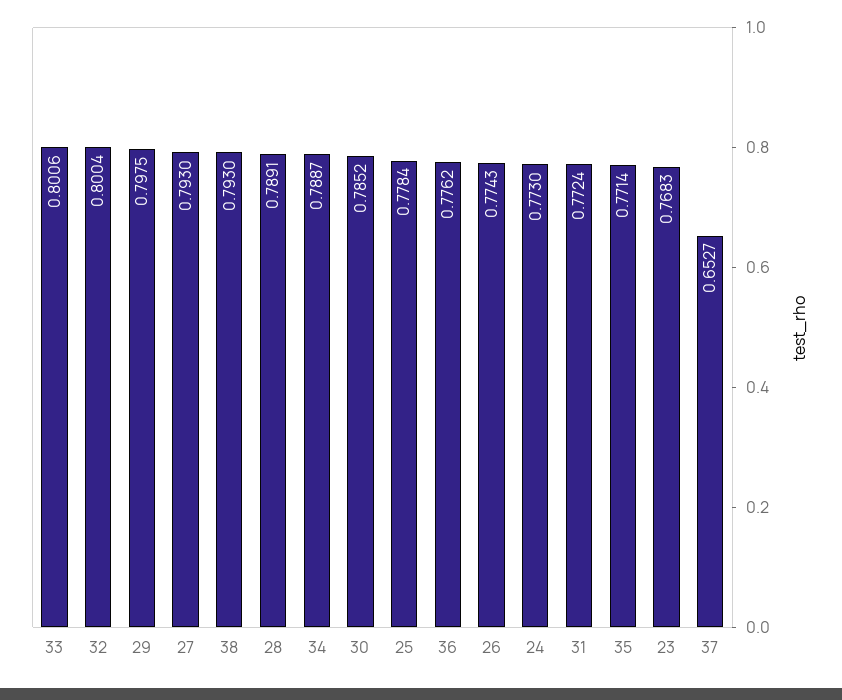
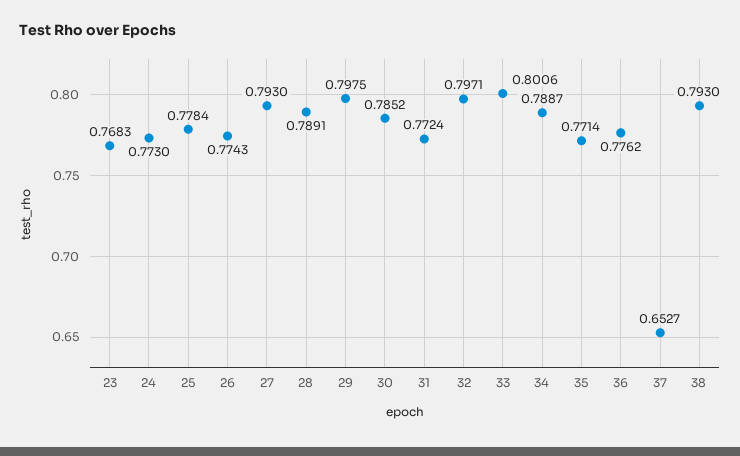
  {
    "33": 0.8006,
-   "32": 0.8004,
+   "32": 0.7971,
    "29": 0.7975,
    "27": 0.793,
    "38": 0.793,
    "28": 0.7891,
    "34": 0.7887,
    "30": 0.7852,
    "25": 0.7784,
    "36": 0.7762,
    "26": 0.7743,
    "24": 0.773,
    "31": 0.7724,
    "35": 0.7714,
    "23": 0.7683,
    "37": 0.6527
  }

